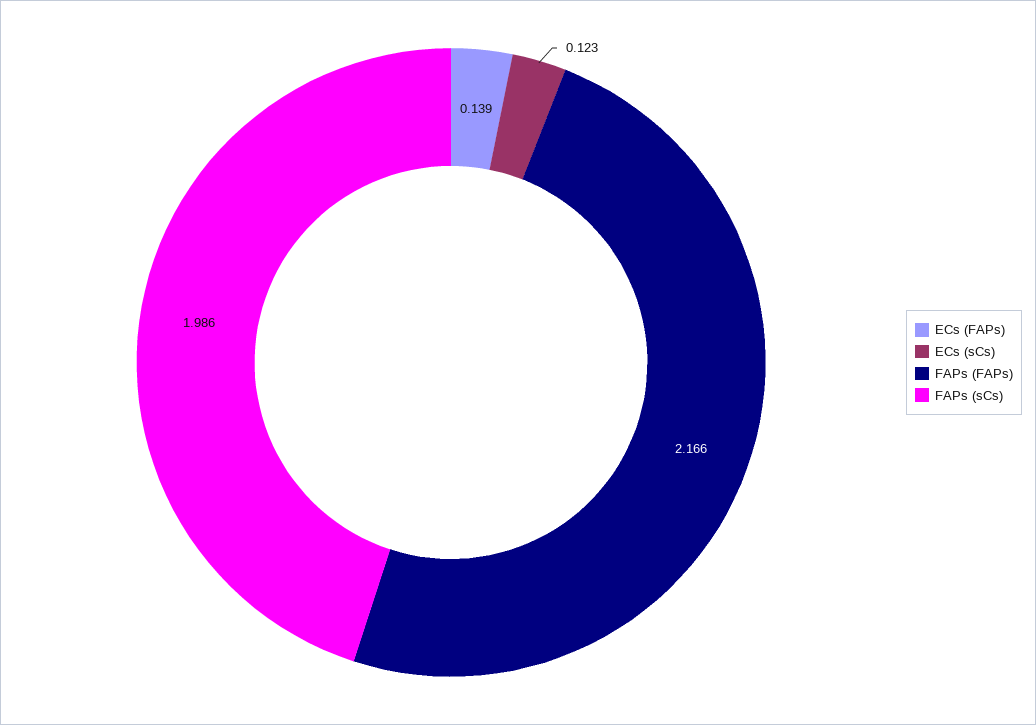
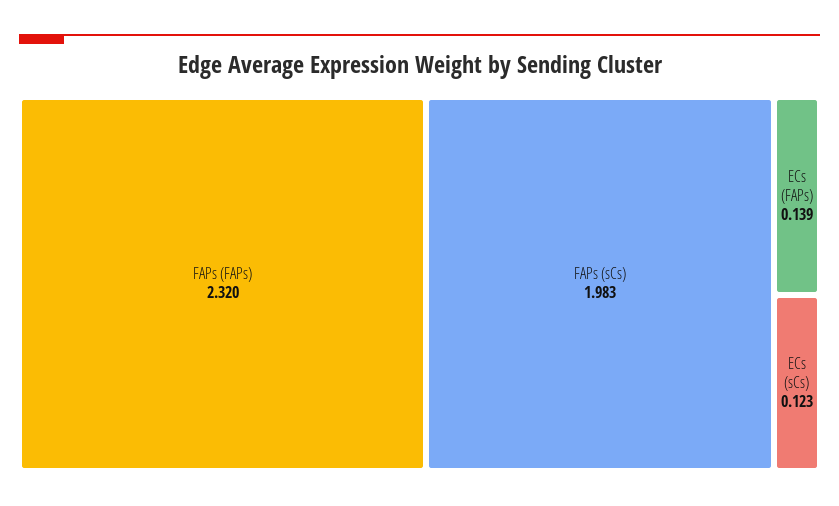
  {
    "ECs (FAPs)": 0.139,
    "ECs (sCs)": 0.123,
-   "FAPs (FAPs)": 2.166,
+   "FAPs (FAPs)": 2.32,
-   "FAPs (sCs)": 1.986
+   "FAPs (sCs)": 1.983
  }

